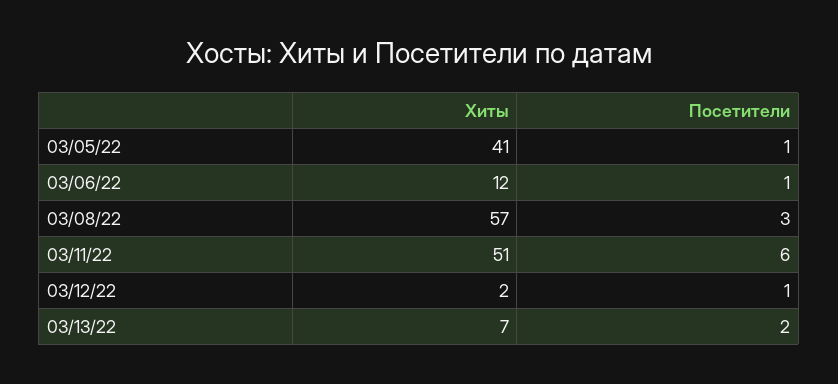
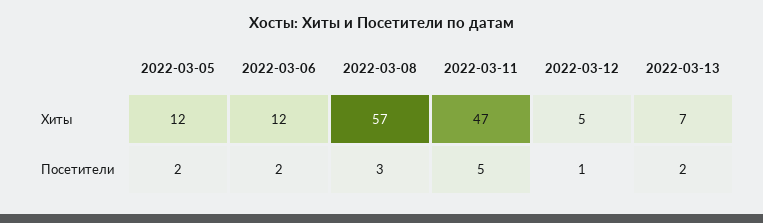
  {
    "Хиты": {
-     "03/05/22": 41,
+     "03/05/22": 12,
      "03/06/22": 12,
      "03/08/22": 57,
-     "03/11/22": 51,
+     "03/11/22": 47,
-     "03/12/22": 2,
+     "03/12/22": 5,
      "03/13/22": 7
    },
    "Посетители": {
-     "03/05/22": 1,
+     "03/05/22": 2,
-     "03/06/22": 1,
+     "03/06/22": 2,
      "03/08/22": 3,
-     "03/11/22": 6,
+     "03/11/22": 5,
      "03/12/22": 1,
      "03/13/22": 2
    }
  }

